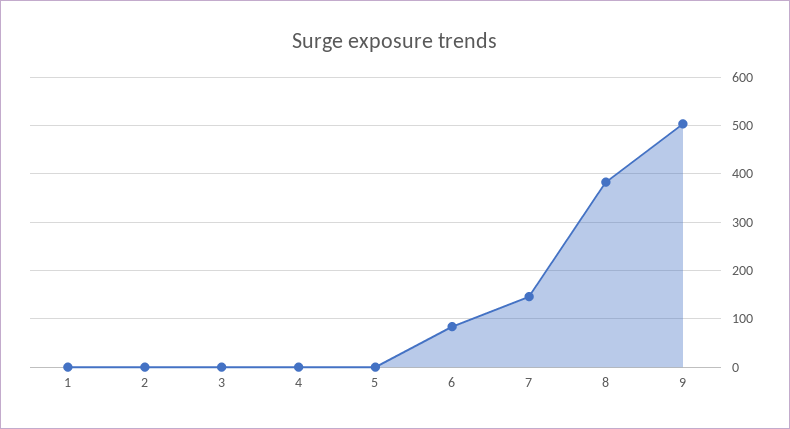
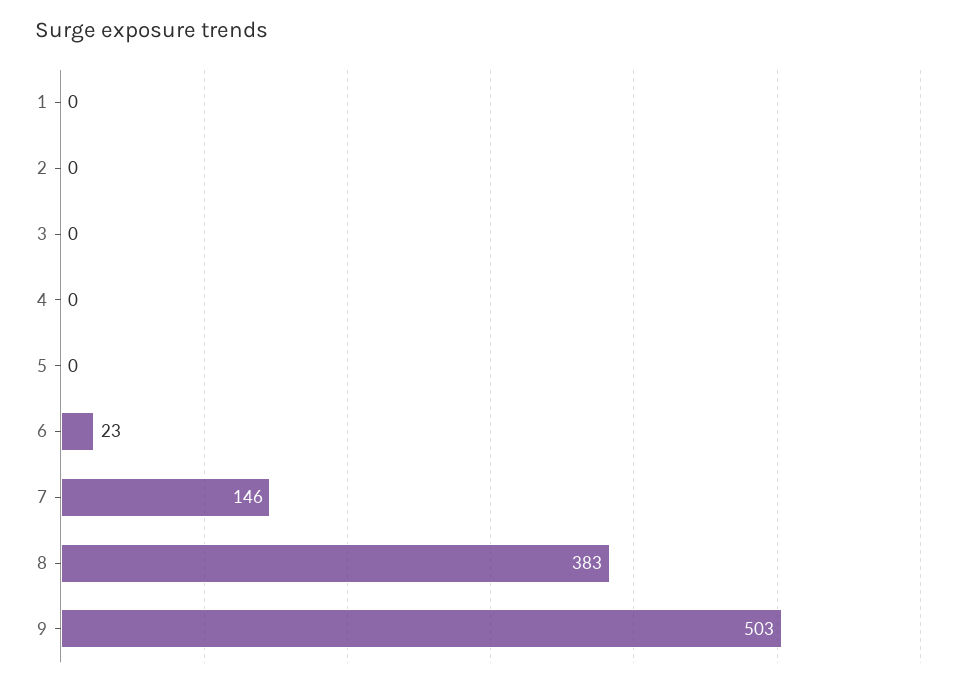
  {
    "1": 0,
    "2": 0,
    "3": 0,
    "4": 0,
    "5": 0,
-   "6": 80,
+   "6": 23,
    "7": 146,
    "8": 383,
    "9": 503
  }

